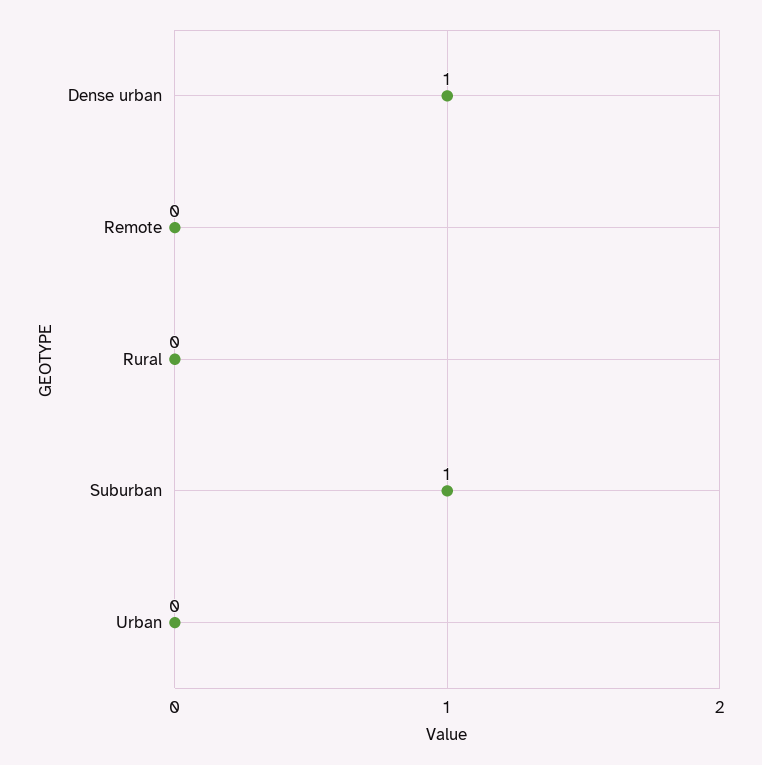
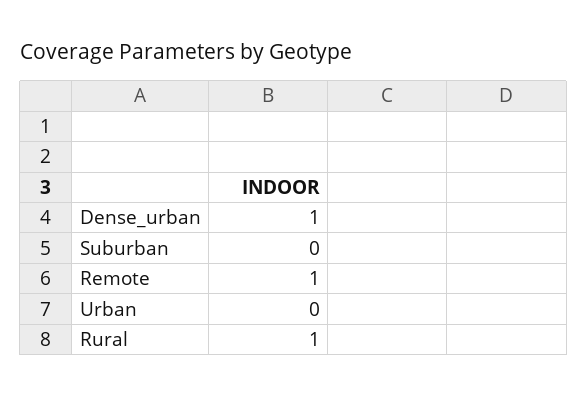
  {
    "Dense urban": 1,
-   "Remote": 0,
+   "Remote": 1,
-   "Rural": 0,
+   "Rural": 1,
-   "Suburban": 1,
+   "Suburban": 0,
    "Urban": 0
  }

